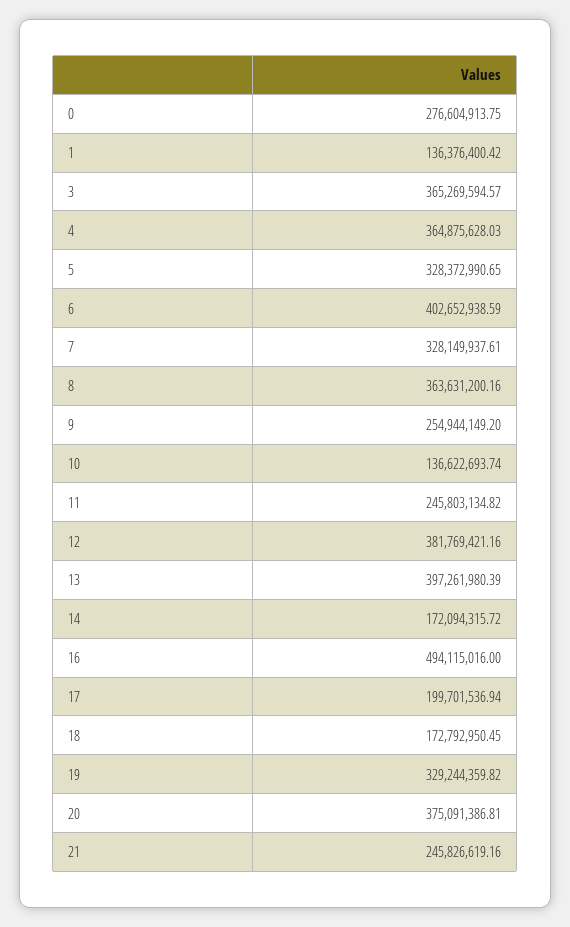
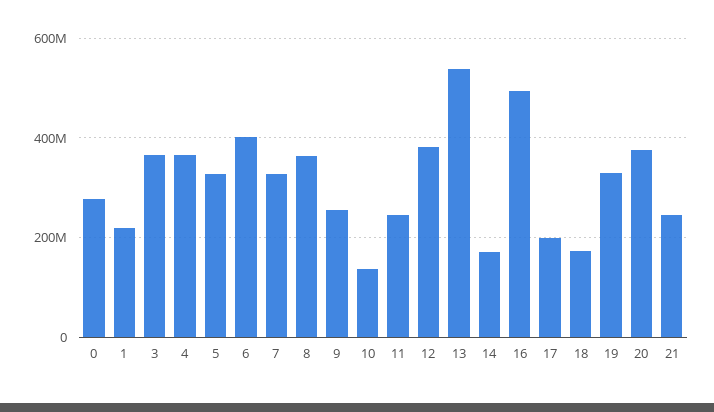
  {
    "0": 276604913.75,
-   "1": 136376400.42,
+   "1": 220000000,
    "3": 365269594.57,
    "4": 364875628.03,
    "5": 328372990.65,
    "6": 402652938.59,
    "7": 328149937.61,
    "8": 363631200.16,
    "9": 254944149.2,
    "10": 136622693.74,
    "11": 245803134.82,
    "12": 381769421.16,
-   "13": 397261980.39,
+   "13": 540000000,
    "14": 172094315.72,
    "16": 494115016,
    "17": 199701536.94,
    "18": 172792950.45,
    "19": 329244359.82,
    "20": 375091386.81,
    "21": 245826619.16
  }

